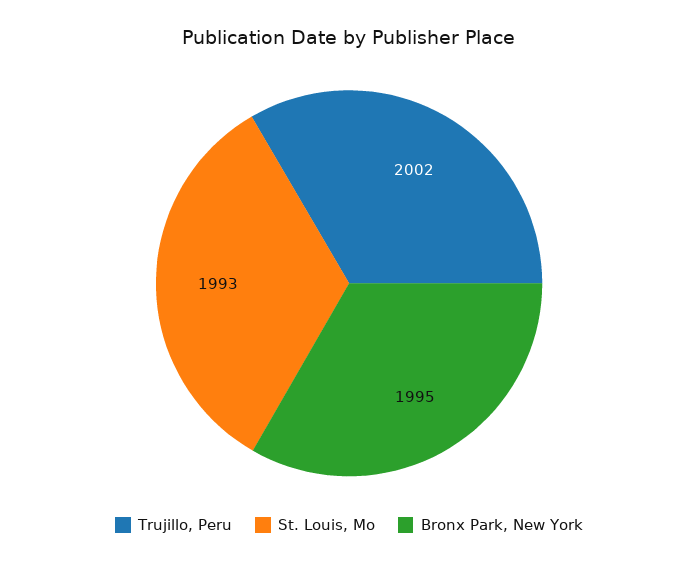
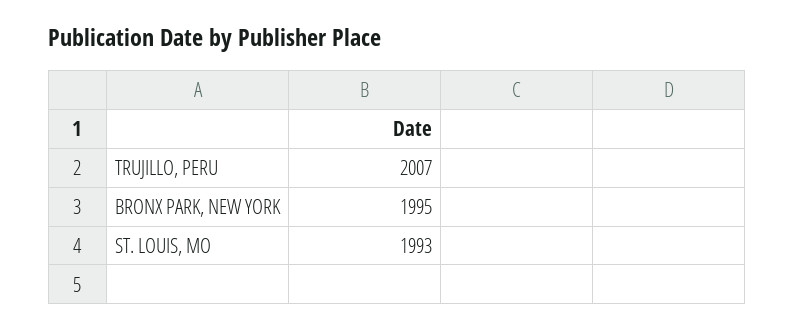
  {
-   "Trujillo, Peru": 2002,
+   "Trujillo, Peru": 2007,
    "St. Louis, Mo": 1993,
    "Bronx Park, New York": 1995
  }

